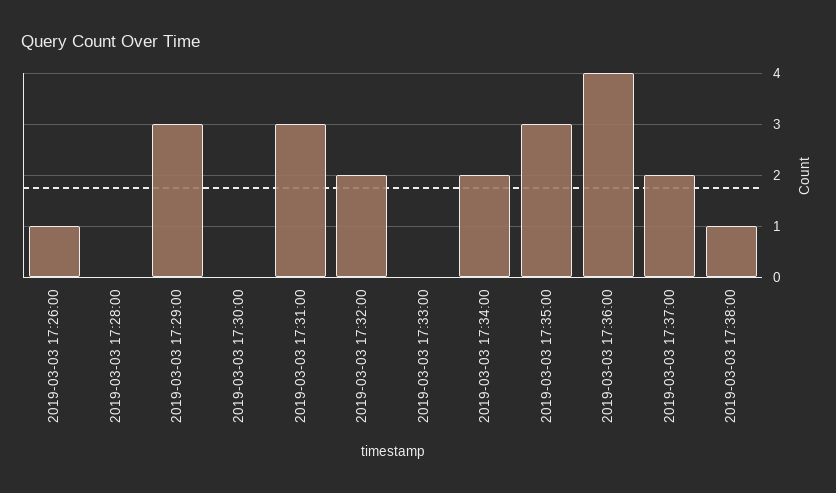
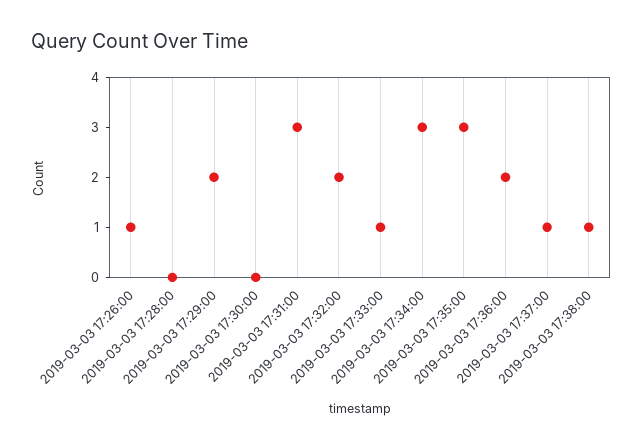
  {
    "2019-03-03 17:26:00": 1,
    "2019-03-03 17:28:00": 0,
-   "2019-03-03 17:29:00": 3,
+   "2019-03-03 17:29:00": 2,
    "2019-03-03 17:30:00": 0,
    "2019-03-03 17:31:00": 3,
    "2019-03-03 17:32:00": 2,
-   "2019-03-03 17:33:00": 0,
+   "2019-03-03 17:33:00": 1,
-   "2019-03-03 17:34:00": 2,
+   "2019-03-03 17:34:00": 3,
    "2019-03-03 17:35:00": 3,
-   "2019-03-03 17:36:00": 4,
+   "2019-03-03 17:36:00": 2,
-   "2019-03-03 17:37:00": 2,
+   "2019-03-03 17:37:00": 1,
    "2019-03-03 17:38:00": 1
  }

